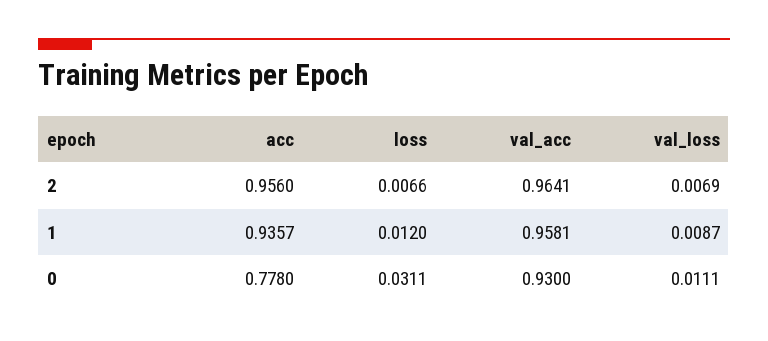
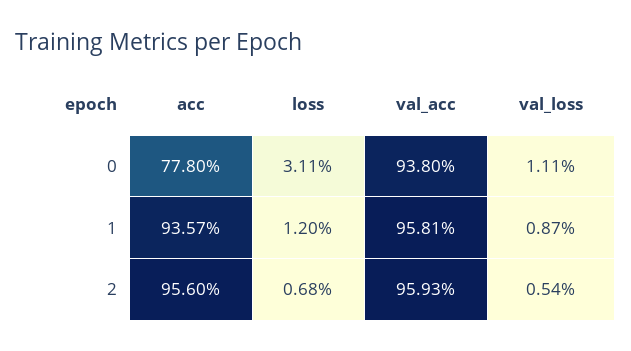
  {
    "acc": {
      "2": 0.956,
      "1": 0.9357,
      "0": 0.778
    },
    "loss": {
-     "2": 0.0066,
+     "2": 0.0068,
      "1": 0.012,
      "0": 0.0311
    },
    "val_acc": {
-     "2": 0.9641,
+     "2": 0.9593,
      "1": 0.9581,
-     "0": 0.93
+     "0": 0.938
    },
    "val_loss": {
-     "2": 0.0069,
+     "2": 0.0054,
      "1": 0.0087,
      "0": 0.0111
    }
  }

